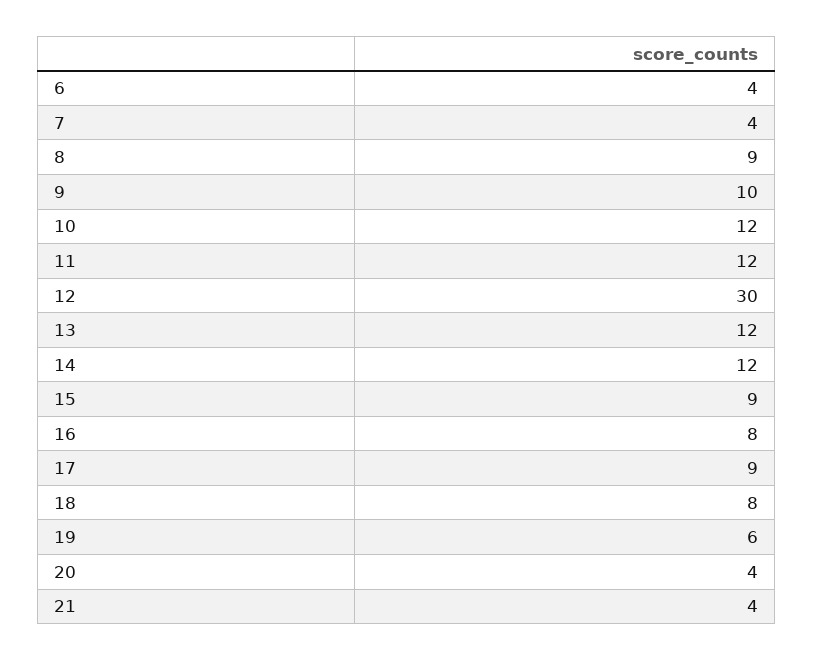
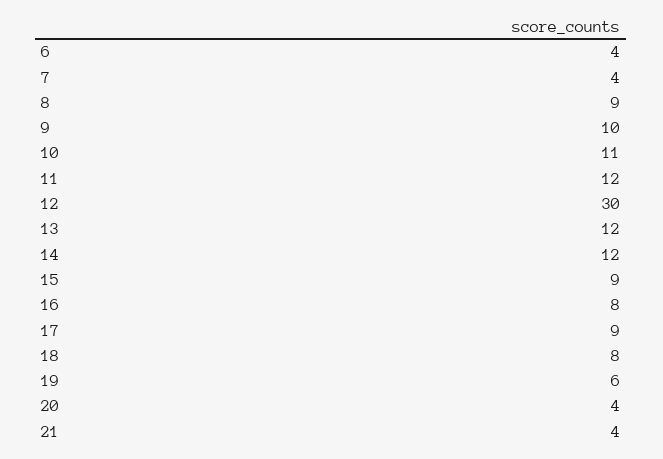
  {
    "6": 4,
    "7": 4,
    "8": 9,
    "9": 10,
-   "10": 12,
+   "10": 11,
    "11": 12,
    "12": 30,
    "13": 12,
    "14": 12,
    "15": 9,
    "16": 8,
    "17": 9,
    "18": 8,
    "19": 6,
    "20": 4,
    "21": 4
  }

